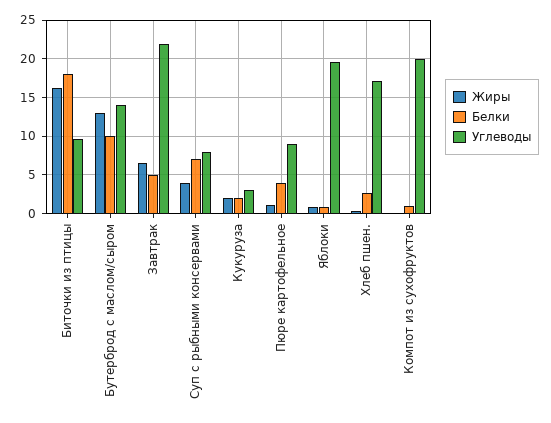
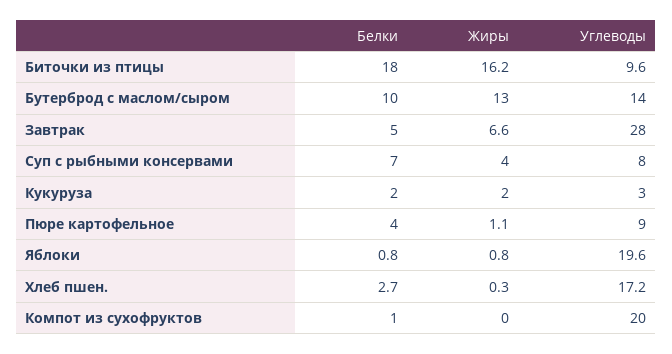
  {
    "Жиры": {
      "Биточки из птицы": 16.2,
      "Бутерброд с маслом/сыром": 13,
      "Завтрак": 6.6,
      "Суп с рыбными консервами": 4,
      "Кукуруза": 2,
      "Пюре картофельное": 1.1,
      "Яблоки": 0.8,
      "Хлеб пшен.": 0.3,
      "Компот из сухофруктов": 0
    },
    "Белки": {
      "Биточки из птицы": 18,
      "Бутерброд с маслом/сыром": 10,
      "Завтрак": 5,
      "Суп с рыбными консервами": 7,
      "Кукуруза": 2,
      "Пюре картофельное": 4,
      "Яблоки": 0.8,
      "Хлеб пшен.": 2.7,
      "Компот из сухофруктов": 1
    },
    "Углеводы": {
      "Биточки из птицы": 9.6,
      "Бутерброд с маслом/сыром": 14,
-     "Завтрак": 22,
+     "Завтрак": 28,
      "Суп с рыбными консервами": 8,
      "Кукуруза": 3,
      "Пюре картофельное": 9,
      "Яблоки": 19.6,
      "Хлеб пшен.": 17.2,
      "Компот из сухофруктов": 20
    }
  }

